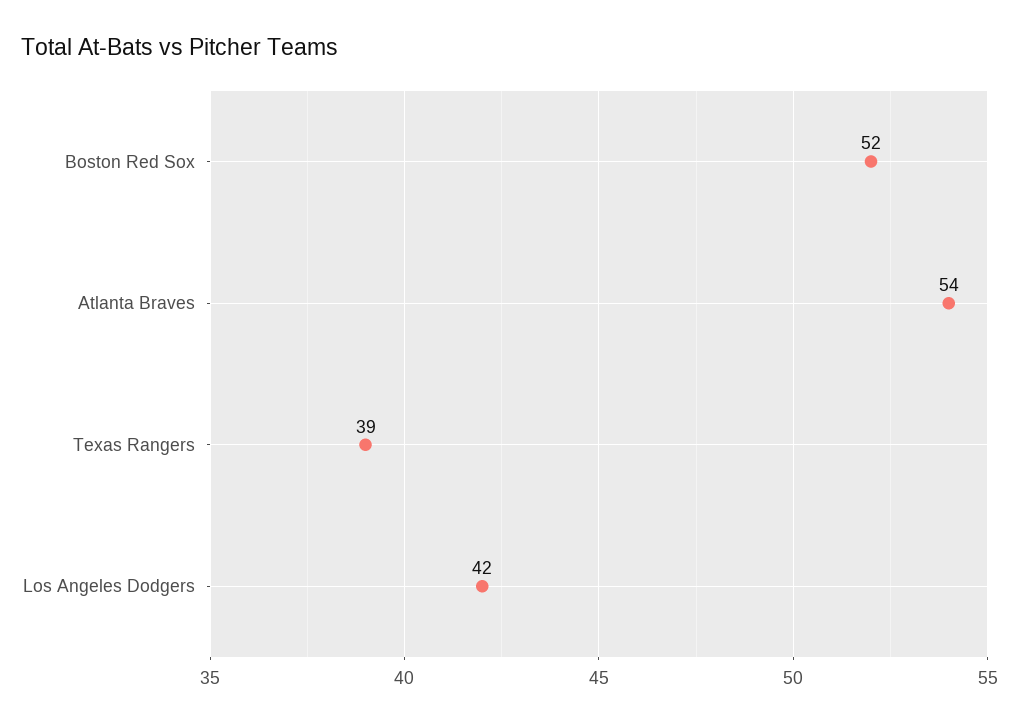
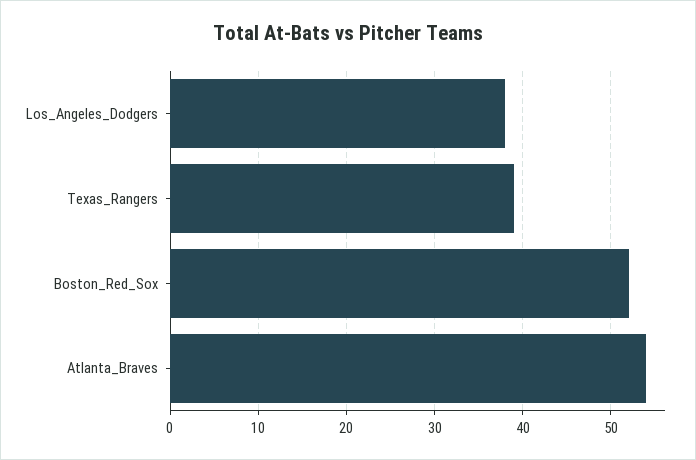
  {
    "Boston Red Sox": 52,
    "Atlanta Braves": 54,
    "Texas Rangers": 39,
-   "Los Angeles Dodgers": 42
+   "Los Angeles Dodgers": 38
  }

